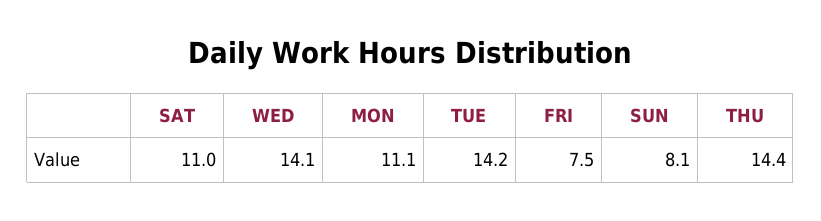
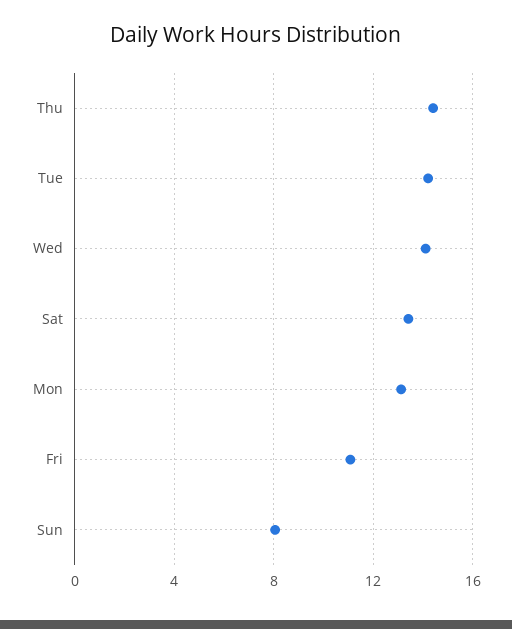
  {
-   "SAT": 11,
+   "SAT": 13.5,
    "WED": 14.1,
-   "MON": 11.1,
+   "MON": 13,
    "TUE": 14.2,
-   "FRI": 7.5,
+   "FRI": 11,
    "SUN": 8.1,
    "THU": 14.4
  }

